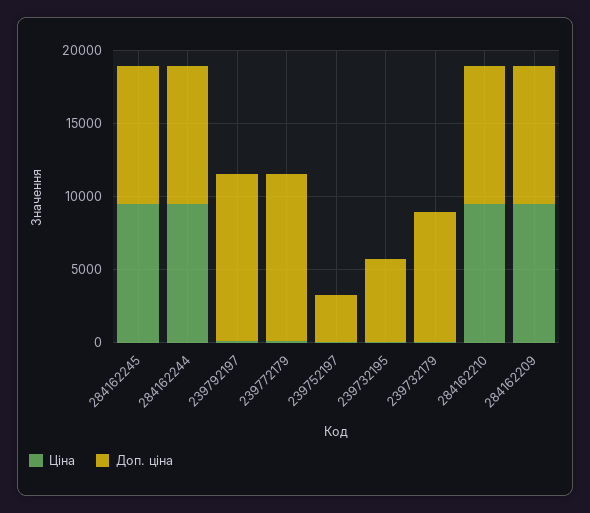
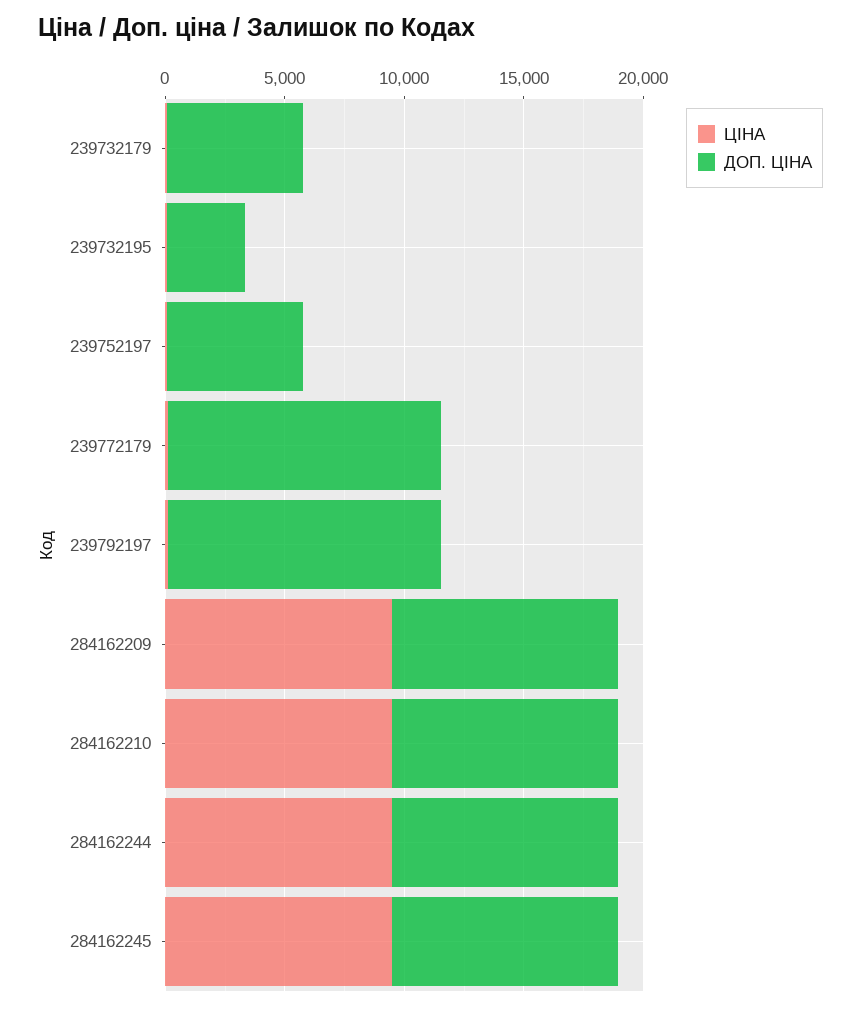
  {
    "Ціна": {
      "284162245": 9000,
      "284162244": 9000,
      "239792197": 0,
      "239772179": 0,
      "239752197": 0,
      "239732195": 0,
      "239732179": 0,
      "284162210": 9000,
      "284162209": 9000
    },
    "Доп. ціна": {
      "284162245": 9000,
      "284162244": 9000,
      "239792197": 11000,
      "239772179": 11000,
-     "239752197": 3000,
+     "239752197": 6000,
-     "239732195": 6000,
+     "239732195": 3000,
-     "239732179": 9000,
+     "239732179": 6000,
      "284162210": 9000,
      "284162209": 9000
    }
  }

